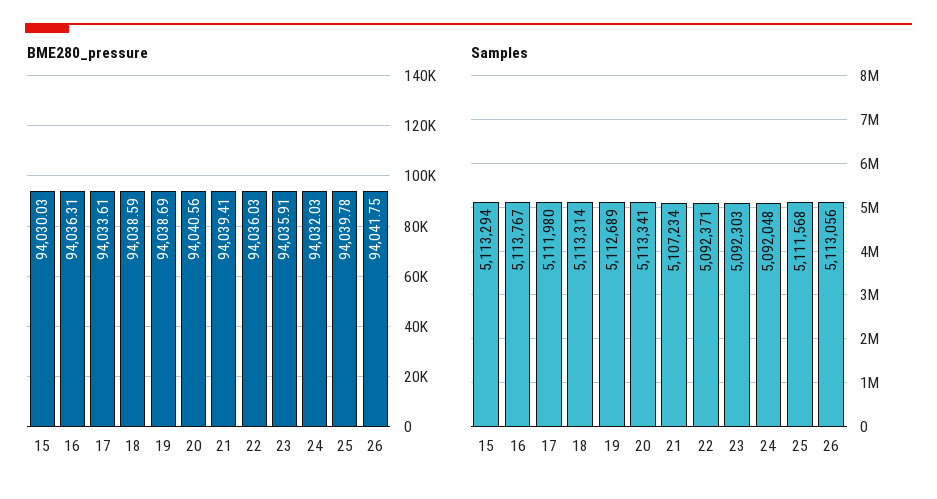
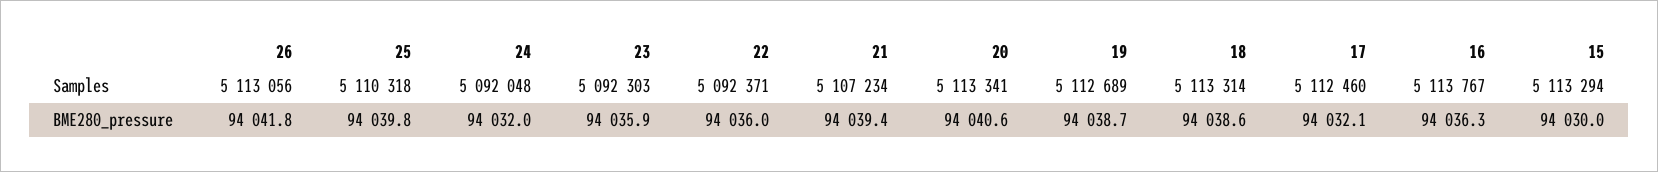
  {
    "BME280_pressure": {
      "15": 94030.03,
      "16": 94036.31,
-     "17": 94033.61,
+     "17": 94032.1,
      "18": 94038.59,
      "19": 94038.69,
      "20": 94040.56,
      "21": 94039.41,
      "22": 94036.03,
      "23": 94035.91,
      "24": 94032.03,
      "25": 94039.78,
      "26": 94041.75
    },
    "Samples": {
      "15": 5113294,
      "16": 5113767,
-     "17": 5111980,
+     "17": 5112460,
      "18": 5113314,
      "19": 5112689,
      "20": 5113341,
      "21": 5107234,
      "22": 5092371,
      "23": 5092303,
      "24": 5092048,
-     "25": 5111568,
+     "25": 5110318,
      "26": 5113056
    }
  }

